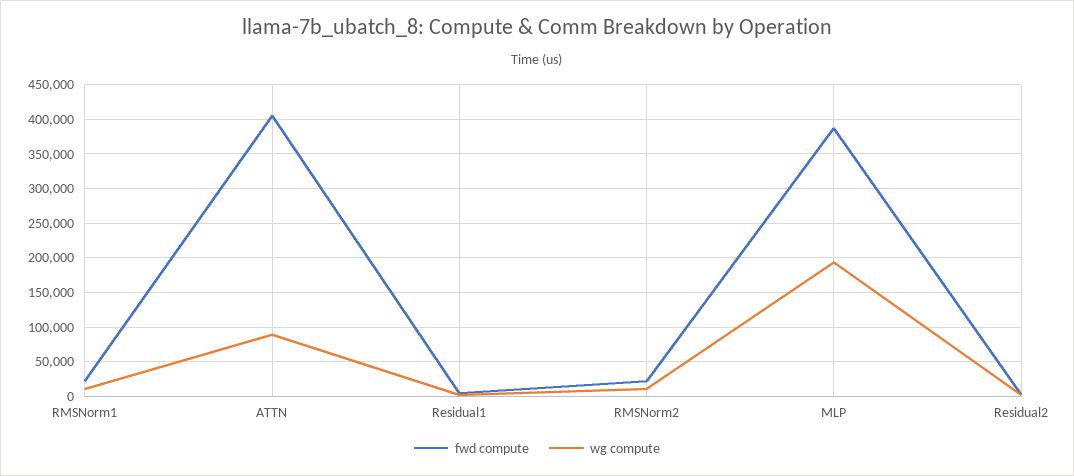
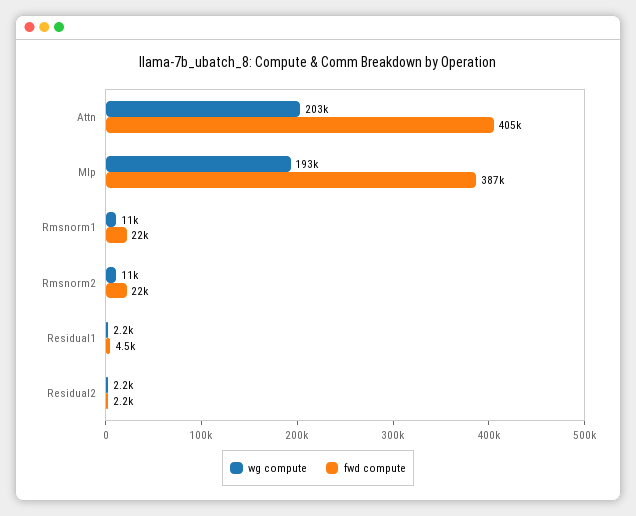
  {
    "fwd compute": {
      "RMSNorm1": 22000,
      "ATTN": 405000,
      "Residual1": 4500,
      "RMSNorm2": 22000,
      "MLP": 387000,
      "Residual2": 2200
    },
    "wg compute": {
      "RMSNorm1": 11000,
-     "ATTN": 90000,
+     "ATTN": 203000,
      "Residual1": 2200,
      "RMSNorm2": 11000,
      "MLP": 193000,
      "Residual2": 2200
    }
  }

